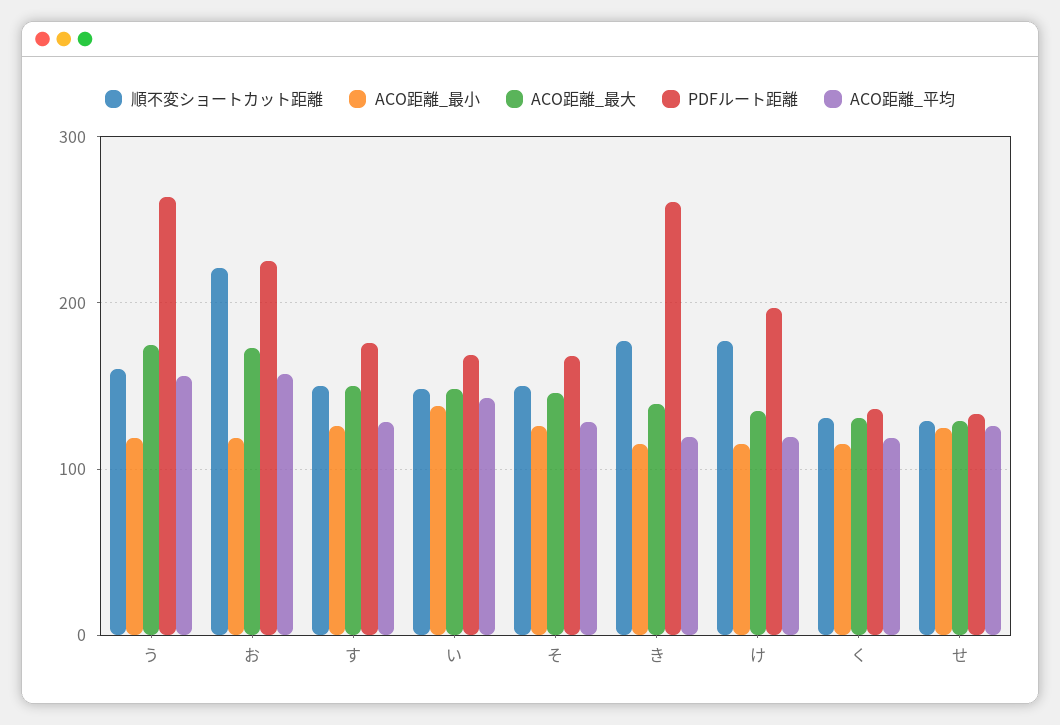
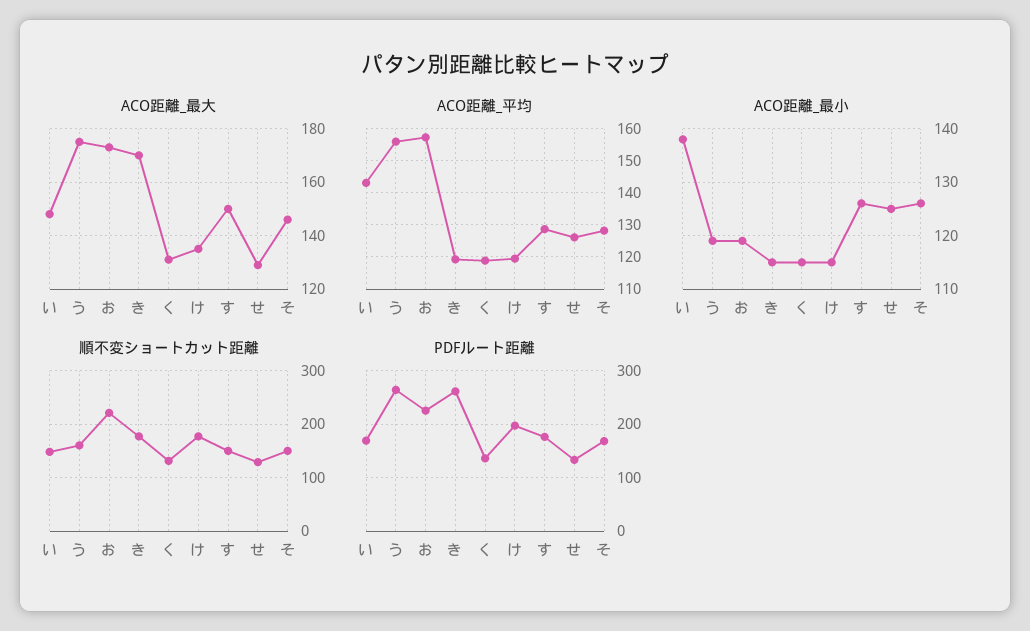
  {
    "順不変ショートカット距離": {
      "う": 160,
      "お": 220,
      "す": 150,
      "い": 150,
      "そ": 150,
      "き": 180,
      "け": 180,
      "く": 130,
      "せ": 130
    },
    "ACO距離_最小": {
      "う": 120,
      "お": 120,
      "す": 125,
      "い": 140,
      "そ": 125,
      "き": 115,
      "け": 115,
      "く": 115,
      "せ": 125
    },
    "ACO距離_最大": {
      "う": 175,
      "お": 175,
      "す": 150,
      "い": 150,
      "そ": 145,
-     "き": 140,
+     "き": 170,
      "け": 135,
      "く": 130,
      "せ": 130
    },
    "PDFルート距離": {
      "う": 260,
      "お": 230,
      "す": 180,
      "い": 170,
      "そ": 170,
      "き": 260,
      "け": 200,
      "く": 140,
      "せ": 130
    },
    "ACO距離_平均": {
      "う": 156,
      "お": 158,
      "す": 128,
      "い": 144,
      "そ": 128,
      "き": 120,
      "け": 120,
      "く": 118,
      "せ": 126
    }
  }

